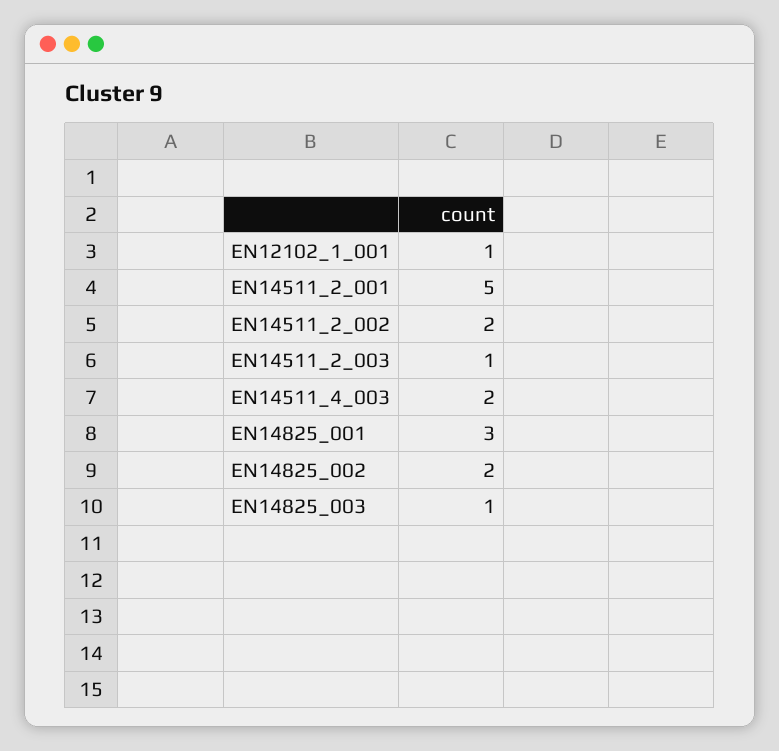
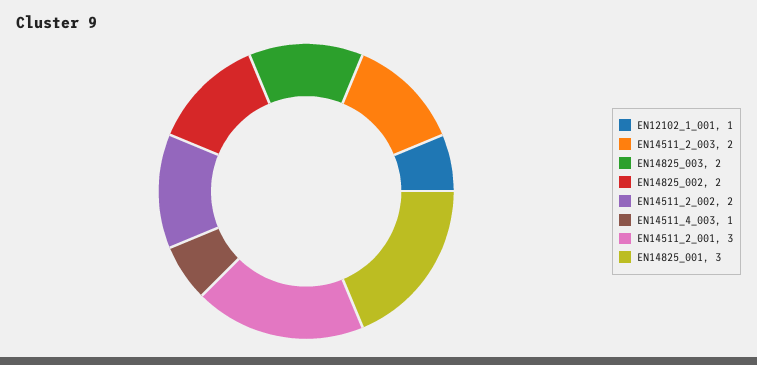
  {
    "EN12102_1_001": 1,
-   "EN14511_2_001": 5,
+   "EN14511_2_001": 3,
    "EN14511_2_002": 2,
-   "EN14511_2_003": 1,
+   "EN14511_2_003": 2,
-   "EN14511_4_003": 2,
+   "EN14511_4_003": 1,
    "EN14825_001": 3,
    "EN14825_002": 2,
-   "EN14825_003": 1
+   "EN14825_003": 2
  }

